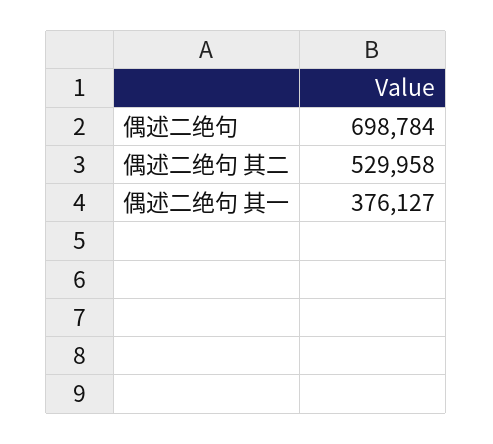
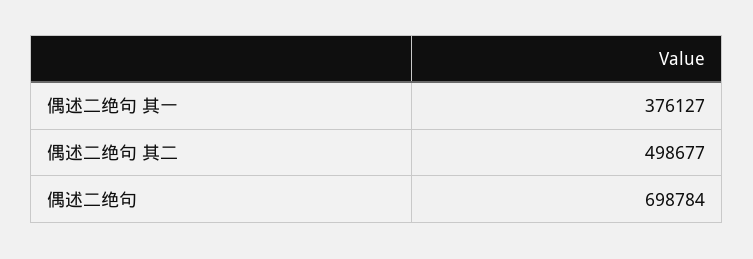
  {
    "偶述二绝句": 698784,
-   "偶述二绝句 其二": 529958,
+   "偶述二绝句 其二": 498677,
    "偶述二绝句 其一": 376127
  }

